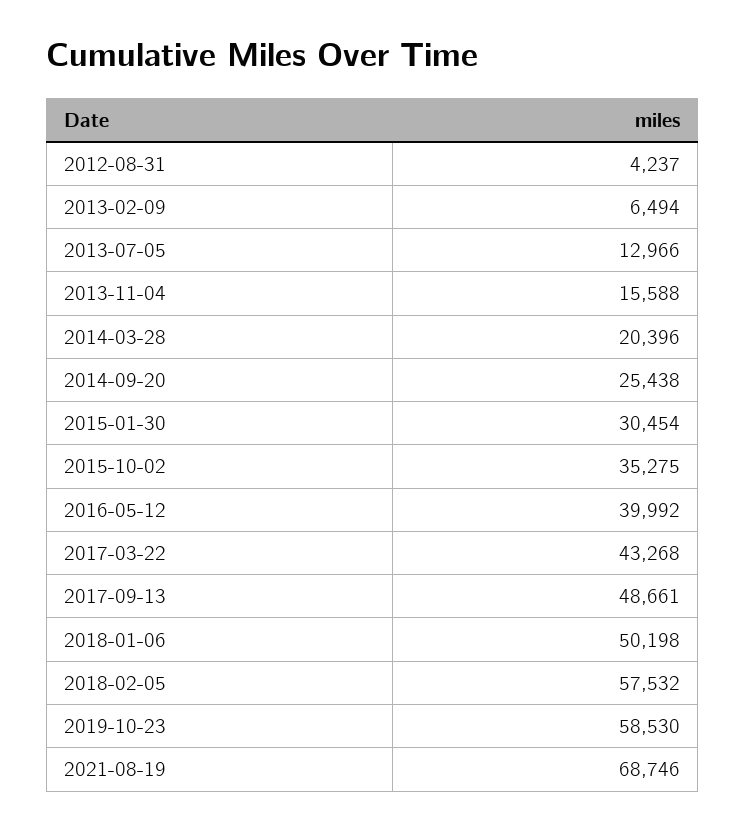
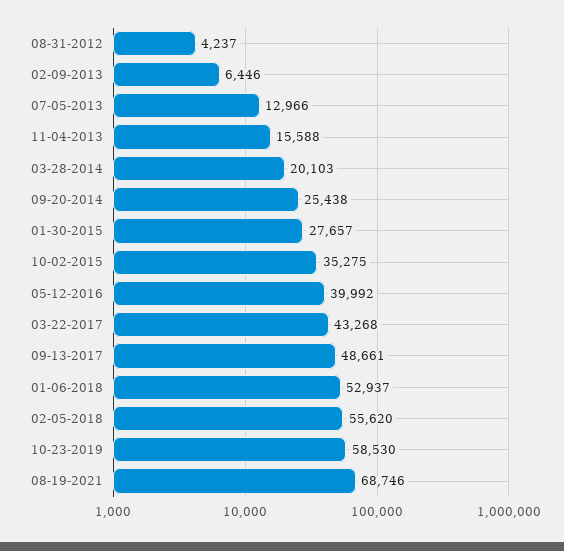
  {
    "2012-08-31": 4237,
-   "2013-02-09": 6494,
+   "2013-02-09": 6446,
    "2013-07-05": 12966,
    "2013-11-04": 15588,
-   "2014-03-28": 20396,
+   "2014-03-28": 20103,
    "2014-09-20": 25438,
-   "2015-01-30": 30454,
+   "2015-01-30": 27657,
    "2015-10-02": 35275,
    "2016-05-12": 39992,
    "2017-03-22": 43268,
    "2017-09-13": 48661,
-   "2018-01-06": 50198,
+   "2018-01-06": 52937,
-   "2018-02-05": 57532,
+   "2018-02-05": 55620,
    "2019-10-23": 58530,
    "2021-08-19": 68746
  }

